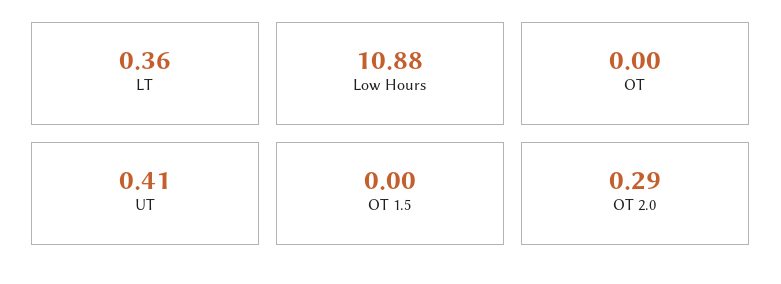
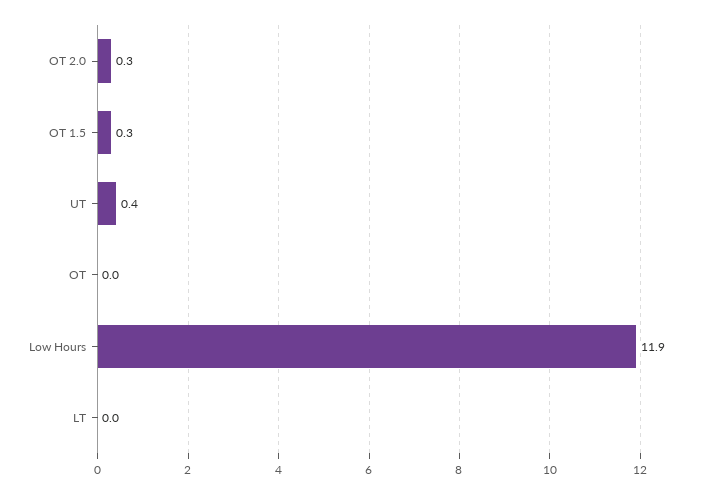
  {
-   "LT": 0.36,
+   "LT": 0,
-   "Low Hours": 10.88,
+   "Low Hours": 11.9,
    "OT": 0,
    "UT": 0.41,
-   "OT 1.5": 0,
+   "OT 1.5": 0.3,
    "OT 2.0": 0.29
  }

